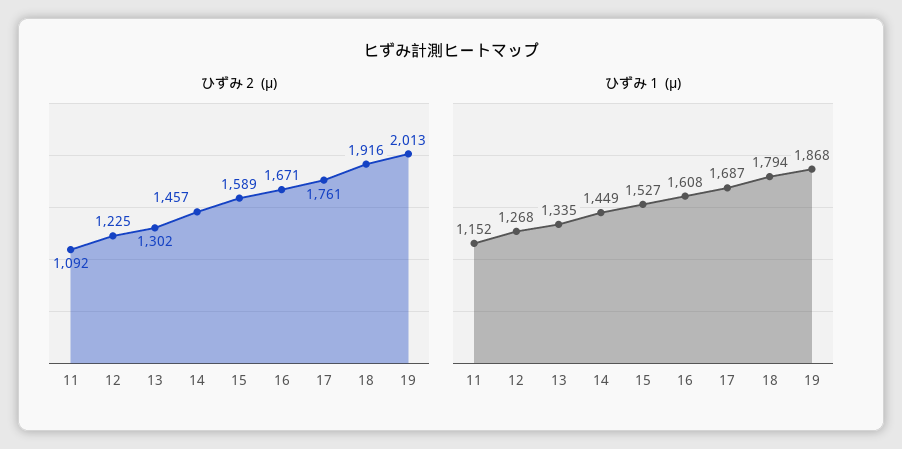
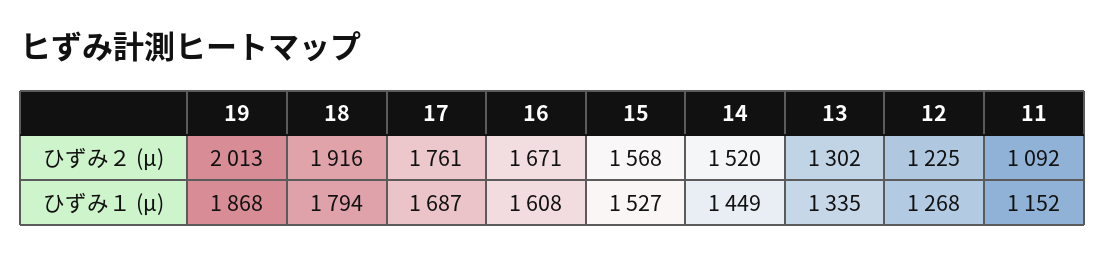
  {
    "ひずみ２ (μ)": {
      "11": 1092,
      "12": 1225,
      "13": 1302,
-     "14": 1457,
+     "14": 1520,
-     "15": 1589,
+     "15": 1568,
      "16": 1671,
      "17": 1761,
      "18": 1916,
      "19": 2013
    },
    "ひずみ１ (μ)": {
      "11": 1152,
      "12": 1268,
      "13": 1335,
      "14": 1449,
      "15": 1527,
      "16": 1608,
      "17": 1687,
      "18": 1794,
      "19": 1868
    }
  }

